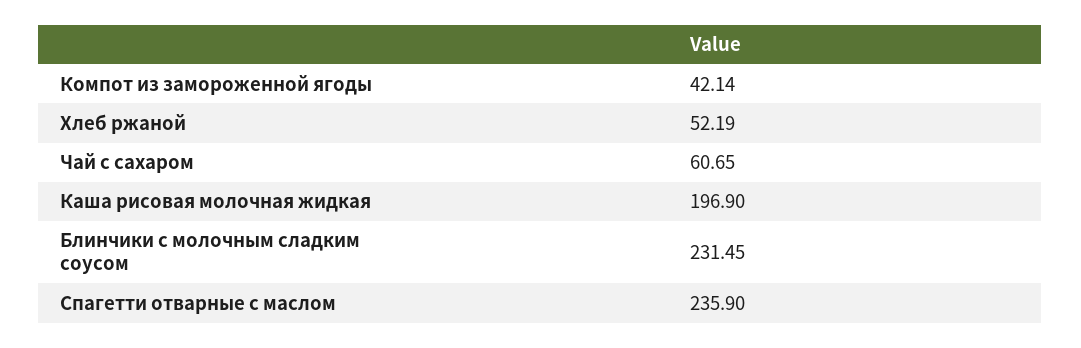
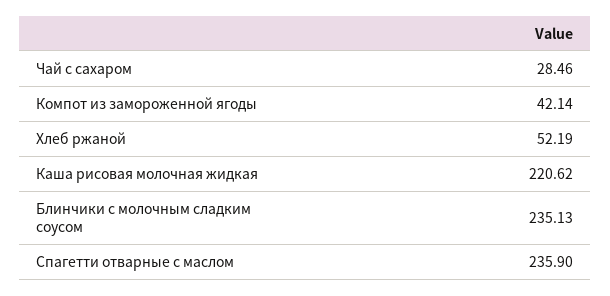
  {
    "Компот из замороженной ягоды": 42.14,
    "Хлеб ржаной": 52.19,
-   "Чай с сахаром": 60.65,
+   "Чай с сахаром": 28.46,
-   "Каша рисовая молочная жидкая": 196.9,
+   "Каша рисовая молочная жидкая": 220.62,
-   "Блинчики с молочным сладким соусом": 231.45,
+   "Блинчики с молочным сладким соусом": 235.13,
    "Спагетти отварные с маслом": 235.9
  }

